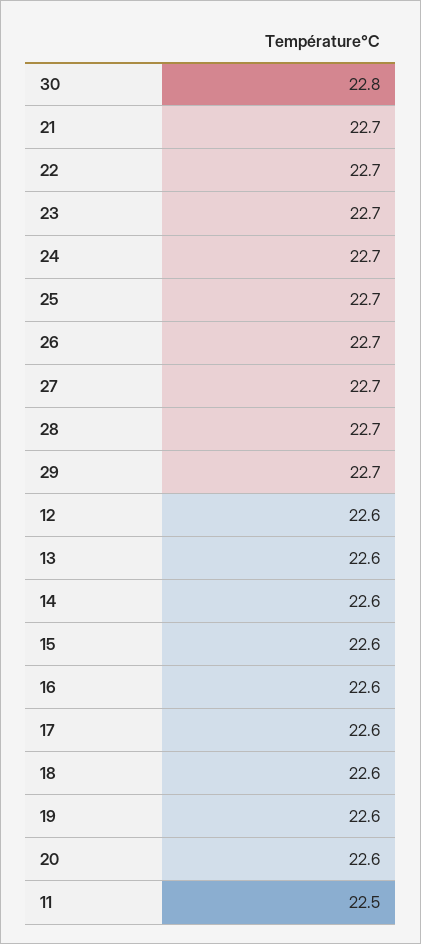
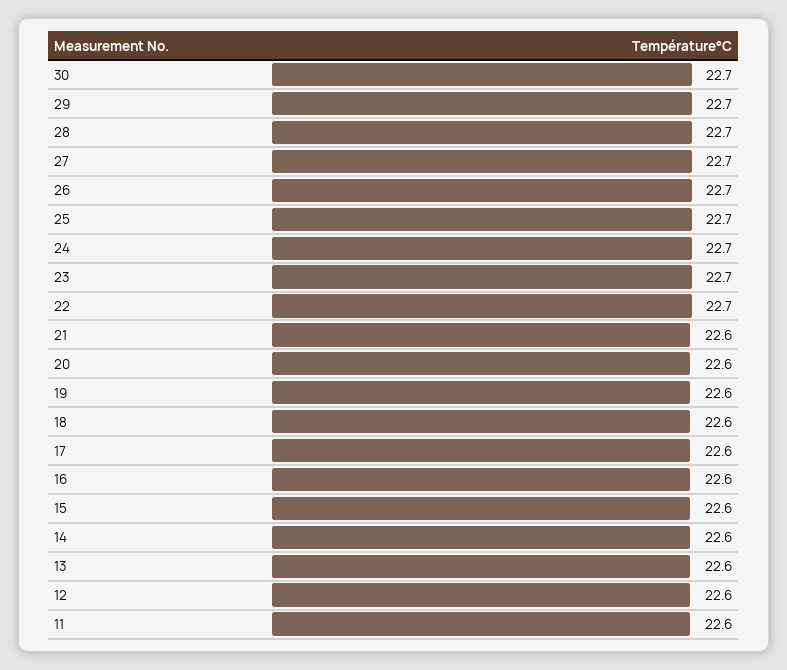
  {
-   "30": 22.8,
+   "30": 22.7,
-   "21": 22.7,
+   "21": 22.6,
    "22": 22.7,
    "23": 22.7,
    "24": 22.7,
    "25": 22.7,
    "26": 22.7,
    "27": 22.7,
    "28": 22.7,
    "29": 22.7,
    "12": 22.6,
    "13": 22.6,
    "14": 22.6,
    "15": 22.6,
    "16": 22.6,
    "17": 22.6,
    "18": 22.6,
    "19": 22.6,
    "20": 22.6,
-   "11": 22.5
+   "11": 22.6
  }

